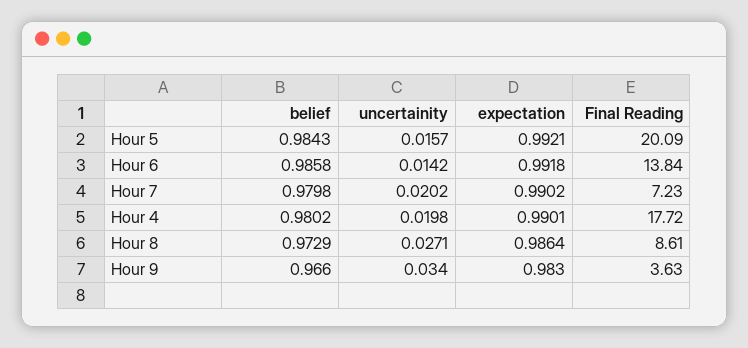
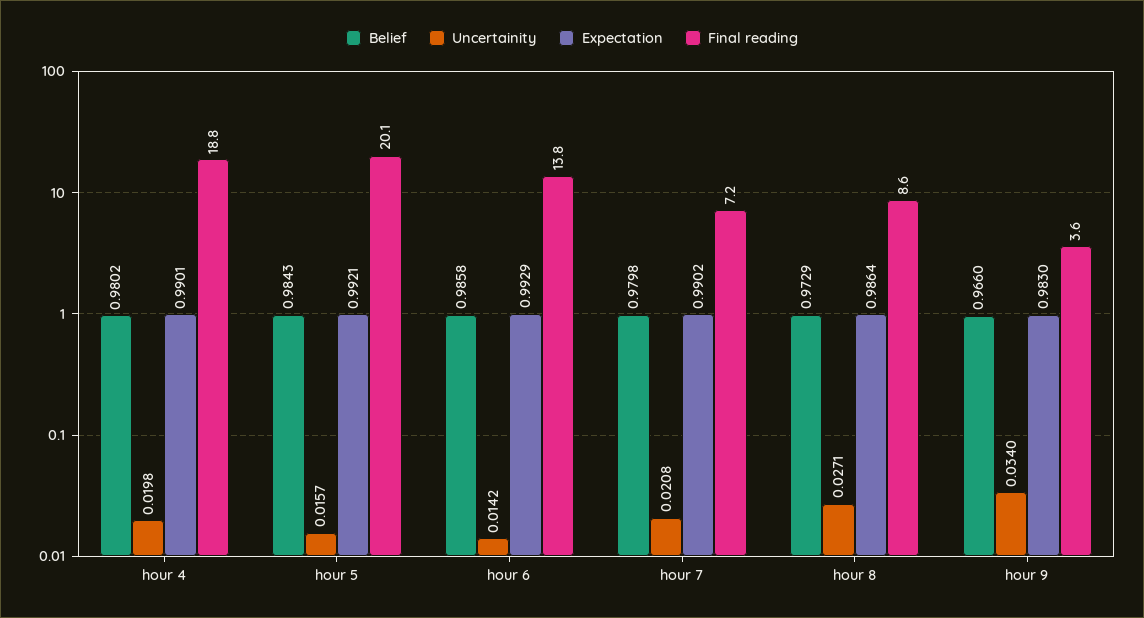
  {
    "belief": {
      "Hour 5": 0.9843,
      "Hour 6": 0.9858,
      "Hour 7": 0.9798,
      "Hour 4": 0.9802,
      "Hour 8": 0.9729,
      "Hour 9": 0.966
    },
    "uncertainity": {
      "Hour 5": 0.0157,
      "Hour 6": 0.0142,
-     "Hour 7": 0.0202,
+     "Hour 7": 0.0208,
      "Hour 4": 0.0198,
      "Hour 8": 0.0271,
      "Hour 9": 0.034
    },
    "expectation": {
      "Hour 5": 0.9921,
-     "Hour 6": 0.9918,
+     "Hour 6": 0.9929,
      "Hour 7": 0.9902,
      "Hour 4": 0.9901,
      "Hour 8": 0.9864,
      "Hour 9": 0.983
    },
    "Final Reading": {
      "Hour 5": 20.09,
      "Hour 6": 13.84,
      "Hour 7": 7.23,
-     "Hour 4": 17.72,
+     "Hour 4": 18.8,
      "Hour 8": 8.61,
      "Hour 9": 3.63
    }
  }

